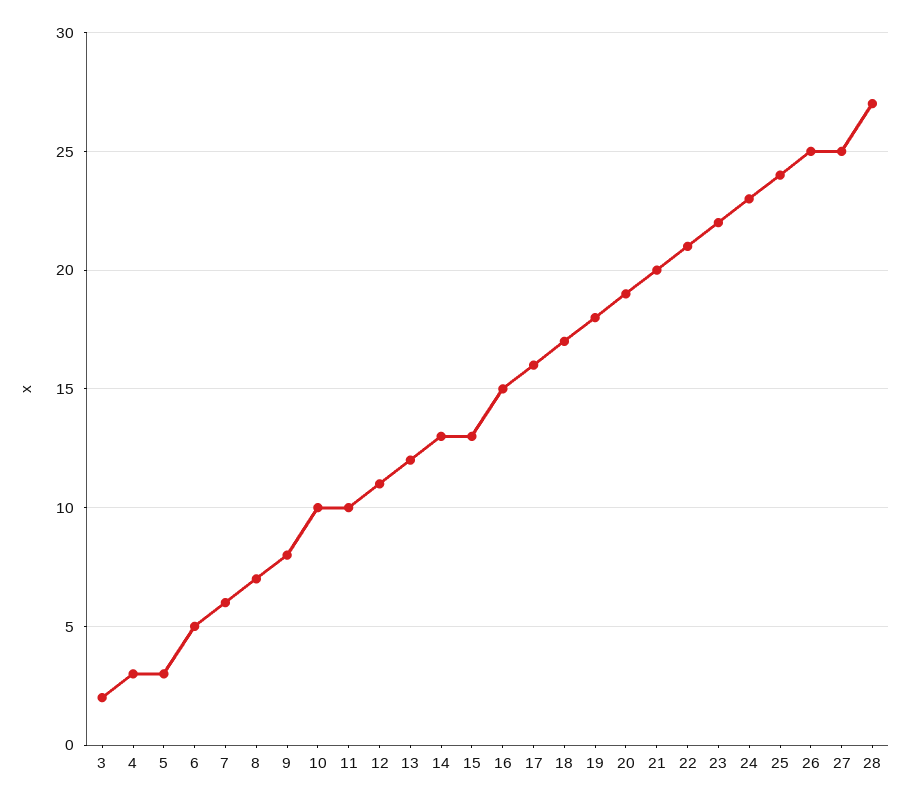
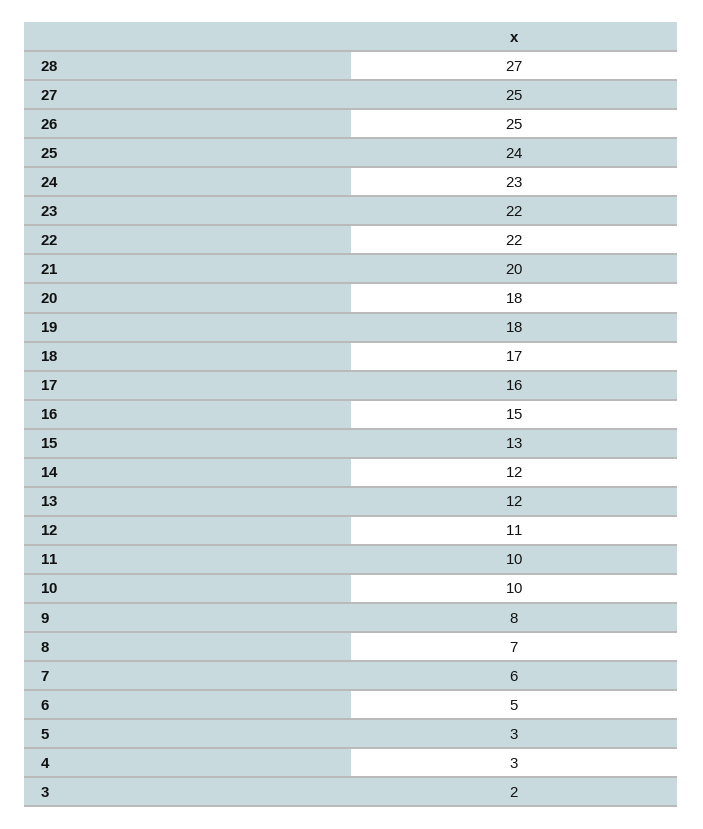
  {
    "3": 2,
    "4": 3,
    "5": 3,
    "6": 5,
    "7": 6,
    "8": 7,
    "9": 8,
    "10": 10,
    "11": 10,
    "12": 11,
    "13": 12,
-   "14": 13,
+   "14": 12,
    "15": 13,
    "16": 15,
    "17": 16,
    "18": 17,
    "19": 18,
-   "20": 19,
+   "20": 18,
    "21": 20,
-   "22": 21,
+   "22": 22,
    "23": 22,
    "24": 23,
    "25": 24,
    "26": 25,
    "27": 25,
    "28": 27
  }

